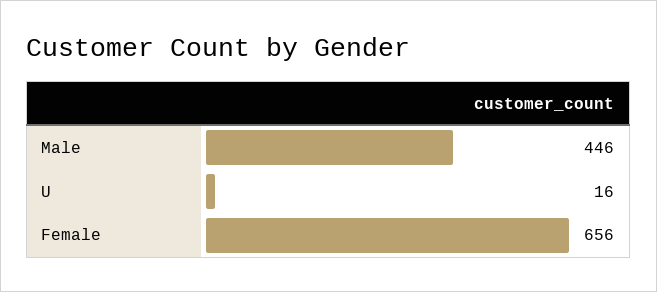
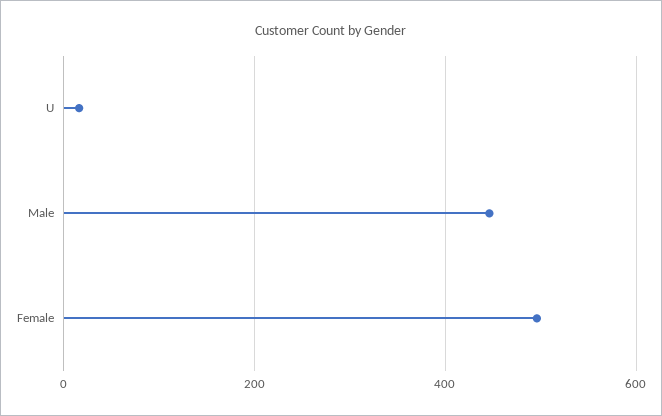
  {
    "Male": 446,
    "U": 16,
-   "Female": 656
+   "Female": 500
  }

